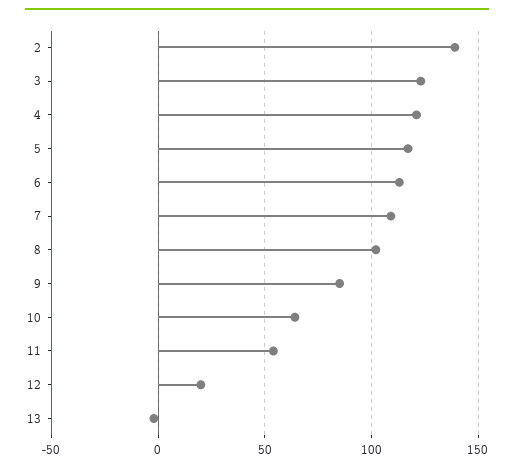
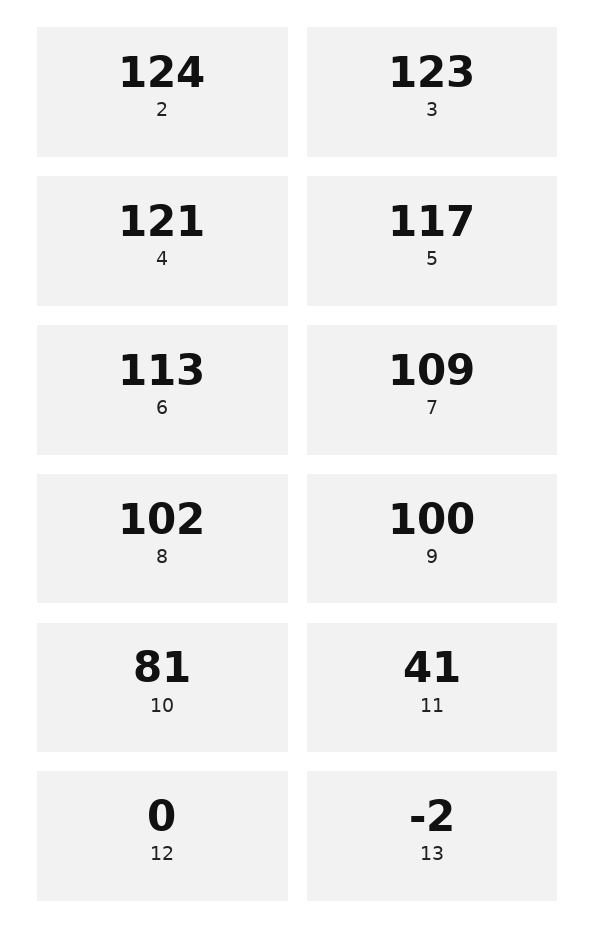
  {
-   "2": 140,
+   "2": 124,
    "3": 123,
    "4": 121,
    "5": 117,
    "6": 113,
    "7": 109,
    "8": 102,
-   "9": 85,
+   "9": 100,
-   "10": 65,
+   "10": 81,
-   "11": 55,
+   "11": 41,
-   "12": 20,
+   "12": 0,
    "13": -2
  }

